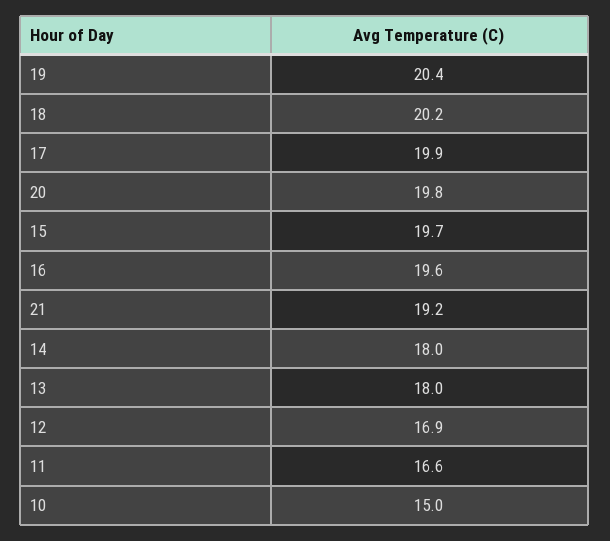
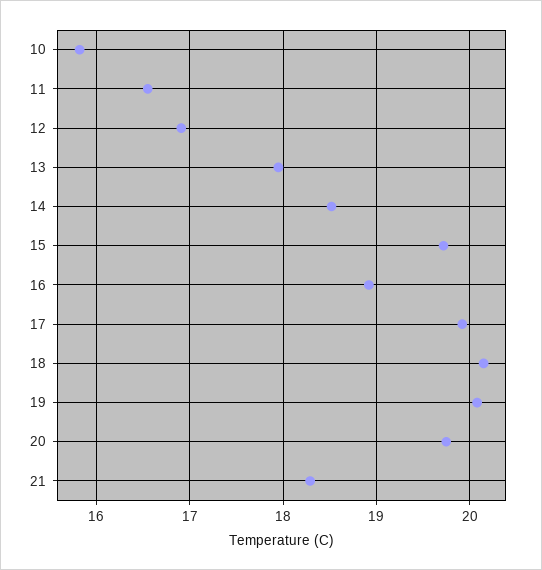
  {
-   "19": 20.4,
+   "19": 20.1,
    "18": 20.2,
    "17": 19.9,
    "20": 19.8,
    "15": 19.7,
-   "16": 19.6,
+   "16": 18.9,
-   "21": 19.2,
+   "21": 18.3,
-   "14": 18,
+   "14": 18.5,
    "13": 18,
    "12": 16.9,
    "11": 16.6,
-   "10": 15
+   "10": 15.8
  }

